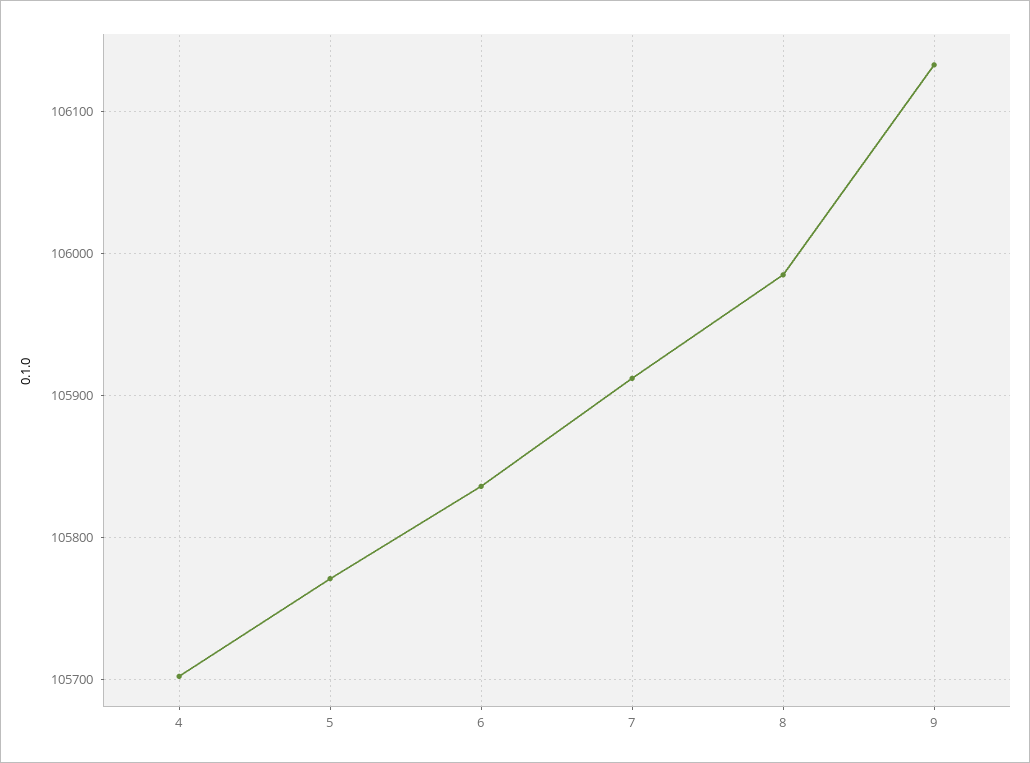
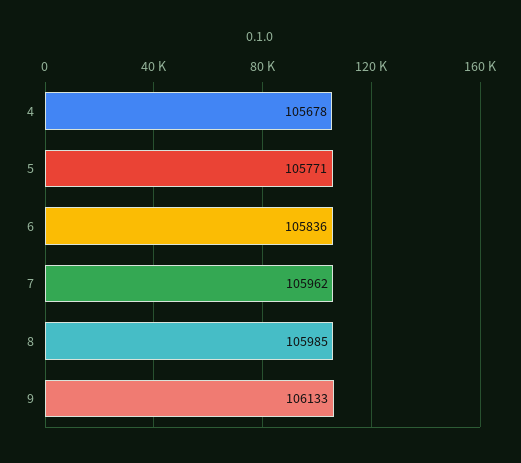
  {
-   "4": 105700,
+   "4": 105678,
    "5": 105771,
    "6": 105836,
-   "7": 105910,
+   "7": 105962,
    "8": 105985,
    "9": 106133
  }

